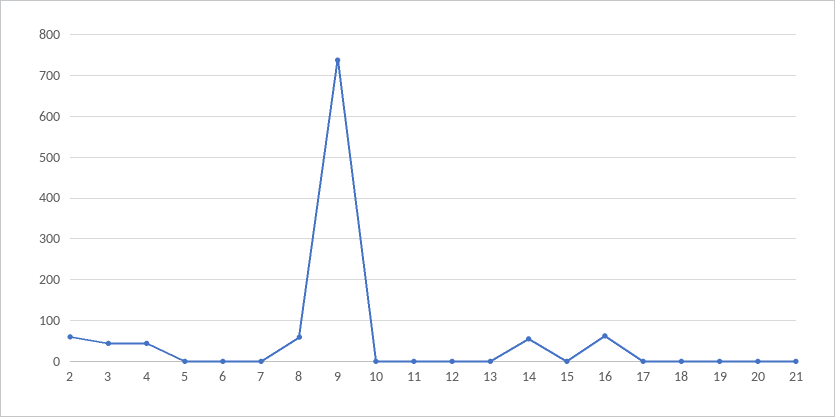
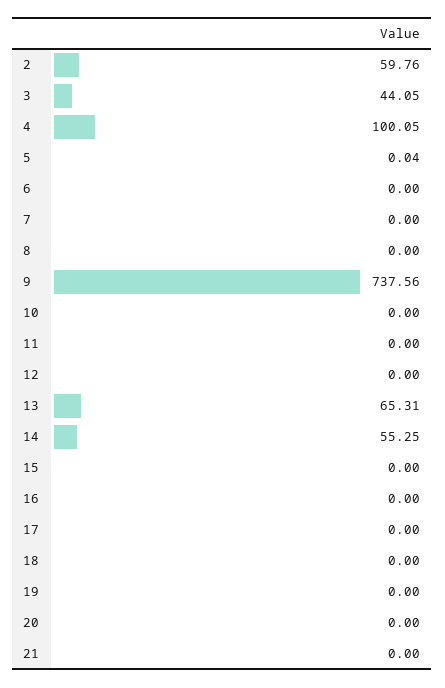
  {
    "2": 59.76,
    "3": 44.05,
-   "4": 40,
+   "4": 100.05,
    "5": 0.04,
    "6": 0,
    "7": 0,
-   "8": 60,
+   "8": 0,
    "9": 737.56,
    "10": 0,
    "11": 0,
    "12": 0,
-   "13": 0,
+   "13": 65.31,
    "14": 55.25,
    "15": 0,
-   "16": 60,
+   "16": 0,
    "17": 0,
    "18": 0,
    "19": 0,
    "20": 0,
    "21": 0
  }

